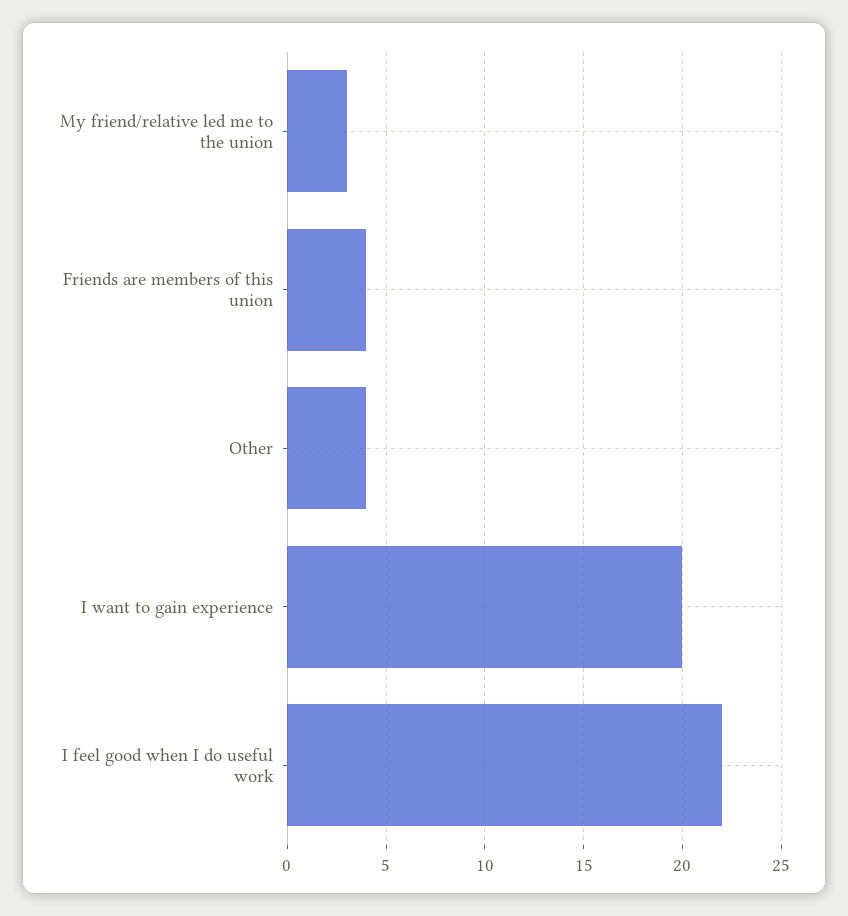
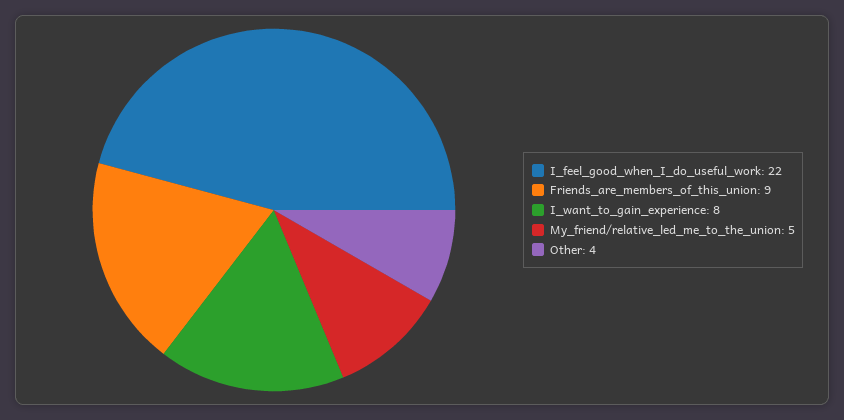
  {
-   "My friend/relative led me to the union": 3,
+   "My friend/relative led me to the union": 5,
-   "Friends are members of this union": 4,
+   "Friends are members of this union": 9,
    "Other": 4,
-   "I want to gain experience": 20,
+   "I want to gain experience": 8,
    "I feel good when I do useful work": 22
  }

